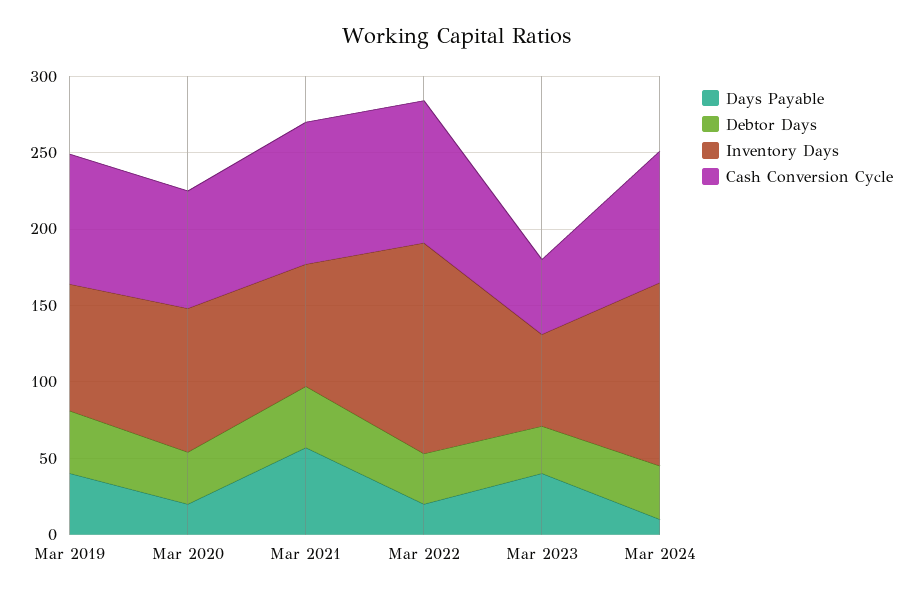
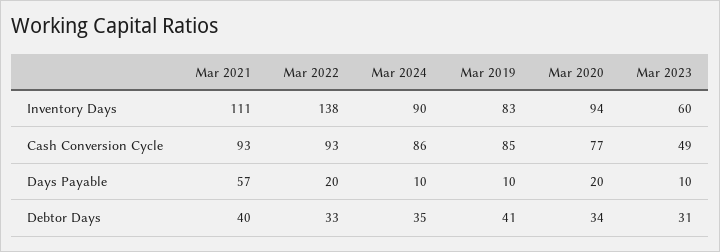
  {
    "Days Payable": {
-     "Mar 2019": 40,
+     "Mar 2019": 10,
      "Mar 2020": 20,
      "Mar 2021": 57,
      "Mar 2022": 20,
-     "Mar 2023": 40,
+     "Mar 2023": 10,
      "Mar 2024": 10
    },
    "Debtor Days": {
      "Mar 2019": 41,
      "Mar 2020": 34,
      "Mar 2021": 40,
      "Mar 2022": 33,
      "Mar 2023": 31,
      "Mar 2024": 35
    },
    "Inventory Days": {
      "Mar 2019": 83,
      "Mar 2020": 94,
-     "Mar 2021": 80,
+     "Mar 2021": 111,
      "Mar 2022": 138,
      "Mar 2023": 60,
-     "Mar 2024": 120
+     "Mar 2024": 90
    },
    "Cash Conversion Cycle": {
      "Mar 2019": 85,
      "Mar 2020": 77,
      "Mar 2021": 93,
      "Mar 2022": 93,
      "Mar 2023": 49,
      "Mar 2024": 86
    }
  }

